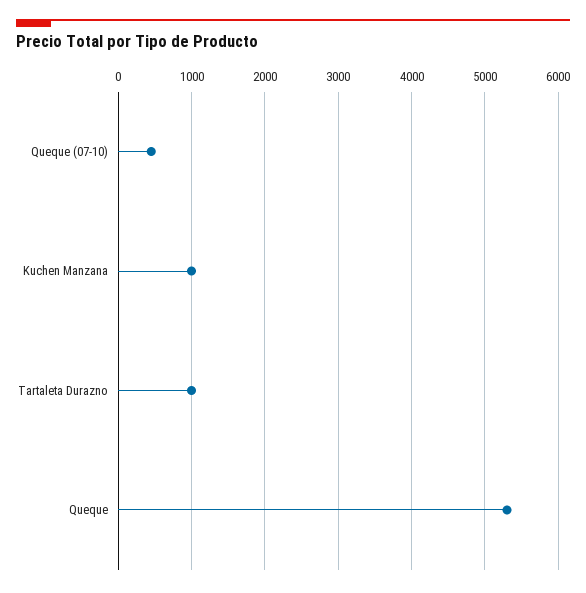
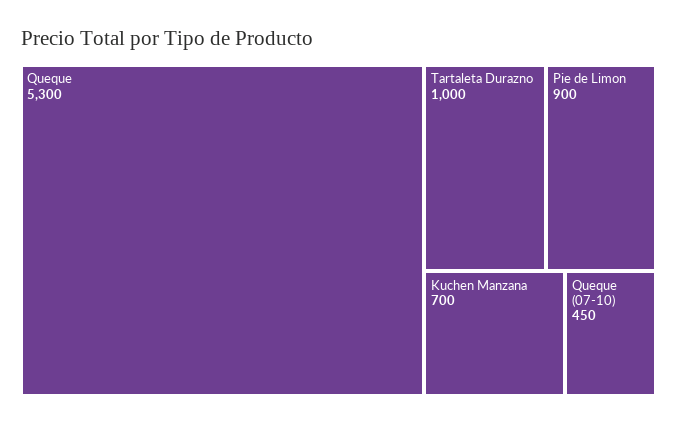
  {
    "Queque (07-10)": 450,
-   "Kuchen Manzana": 1000,
+   "Kuchen Manzana": 700,
    "Tartaleta Durazno": 1000,
-   "Queque": 5300
+   "Queque": 5300,
+   "Pie de Limon": 900
  }

